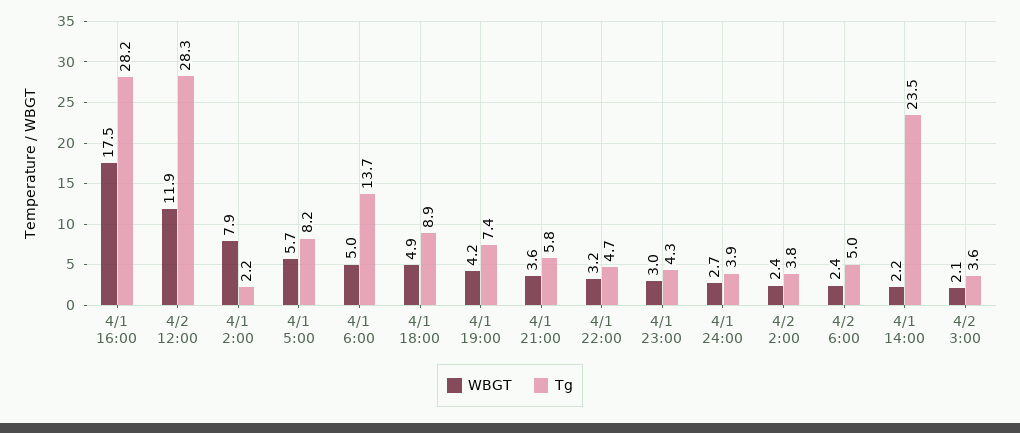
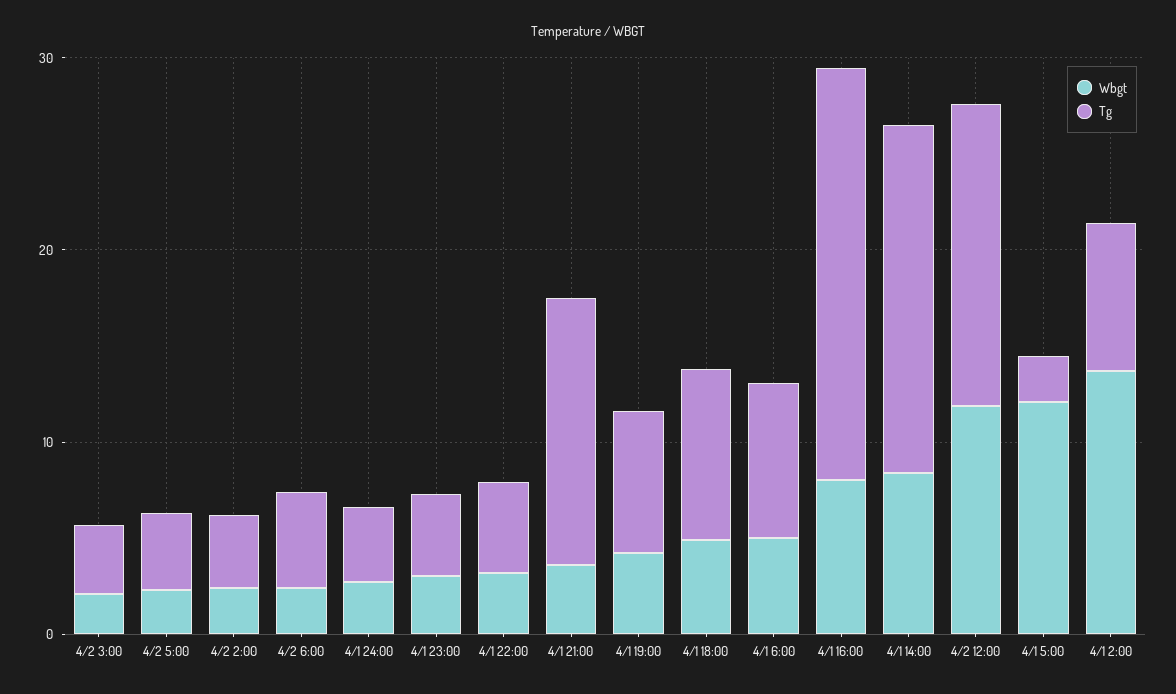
  {
    "WBGT": {
-     "4/1 16:00": 17.5,
+     "4/1 16:00": 8,
      "4/2 12:00": 11.9,
-     "4/1 2:00": 7.9,
+     "4/1 2:00": 14,
-     "4/1 5:00": 5.7,
+     "4/1 5:00": 12,
      "4/1 6:00": 5,
      "4/1 18:00": 4.9,
      "4/1 19:00": 4.2,
      "4/1 21:00": 3.6,
      "4/1 22:00": 3.2,
      "4/1 23:00": 3,
      "4/1 24:00": 2.7,
      "4/2 2:00": 2.4,
      "4/2 6:00": 2.4,
-     "4/1 14:00": 2.2,
+     "4/1 14:00": 8,
-     "4/2 3:00": 2.1
+     "4/2 3:00": 2.1,
+     "4/2 5:00": 2
    },
    "Tg": {
-     "4/1 16:00": 28.2,
+     "4/1 16:00": 22,
-     "4/2 12:00": 28.3,
+     "4/2 12:00": 16,
-     "4/1 2:00": 2.2,
+     "4/1 2:00": 8,
-     "4/1 5:00": 8.2,
+     "4/1 5:00": 2,
-     "4/1 6:00": 13.7,
+     "4/1 6:00": 8,
      "4/1 18:00": 8.9,
      "4/1 19:00": 7.4,
-     "4/1 21:00": 5.8,
+     "4/1 21:00": 14,
      "4/1 22:00": 4.7,
      "4/1 23:00": 4.3,
      "4/1 24:00": 3.9,
      "4/2 2:00": 3.8,
      "4/2 6:00": 5,
-     "4/1 14:00": 23.5,
+     "4/1 14:00": 18,
-     "4/2 3:00": 3.6
+     "4/2 3:00": 3.6,
+     "4/2 5:00": 4
    }
  }

